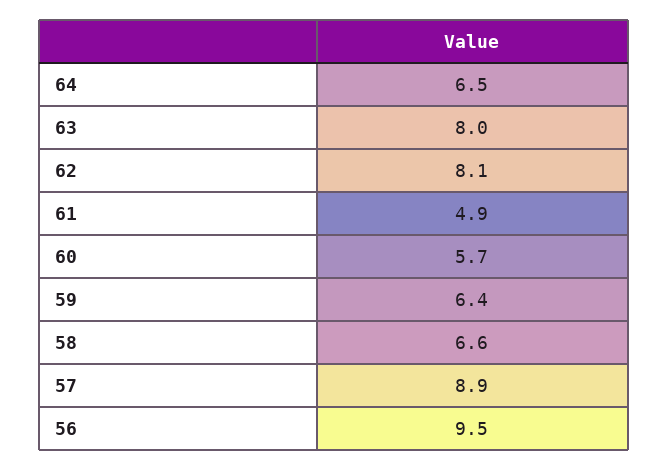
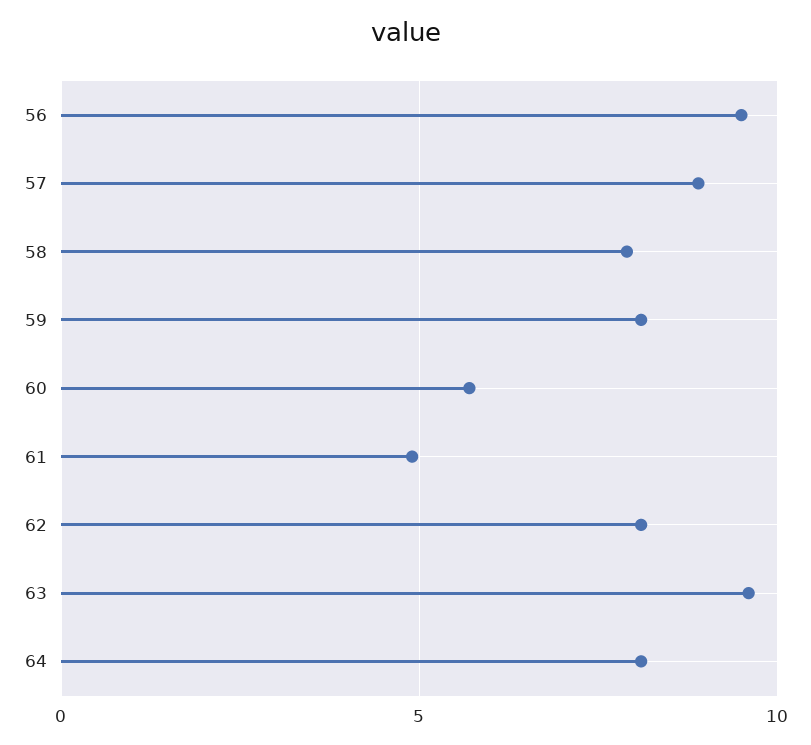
  {
-   "64": 6.5,
+   "64": 8,
-   "63": 8,
+   "63": 9.5,
    "62": 8.1,
    "61": 4.9,
    "60": 5.7,
-   "59": 6.4,
+   "59": 8,
-   "58": 6.6,
+   "58": 8,
    "57": 8.9,
    "56": 9.5
  }

